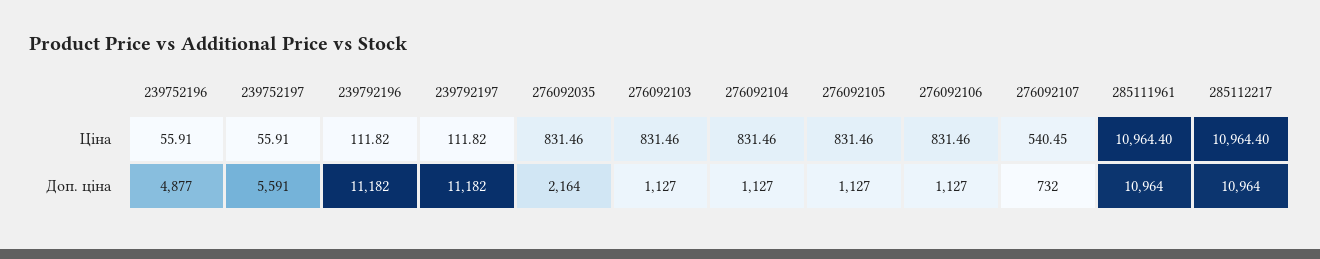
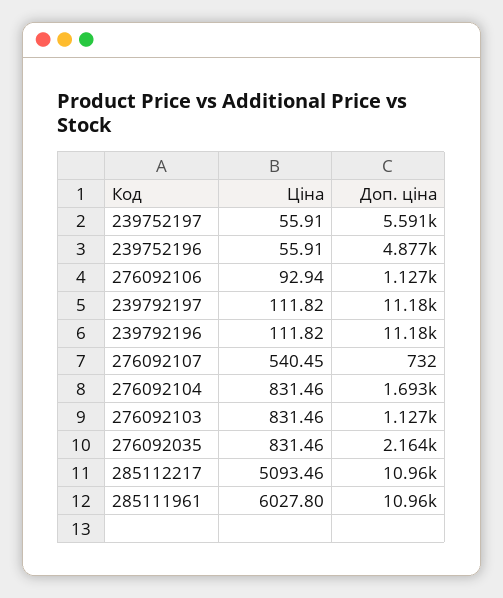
  {
    "239752196": {
      "Ціна": 55.91,
      "Доп. ціна": 4877
    },
    "239752197": {
      "Ціна": 55.91,
      "Доп. ціна": 5591
    },
    "239792196": {
      "Ціна": 111.82,
      "Доп. ціна": 11182
    },
    "239792197": {
      "Ціна": 111.82,
      "Доп. ціна": 11182
    },
    "276092035": {
      "Ціна": 831.46,
      "Доп. ціна": 2164
    },
    "276092103": {
      "Ціна": 831.46,
      "Доп. ціна": 1127
    },
    "276092104": {
      "Ціна": 831.46,
-     "Доп. ціна": 1127
+     "Доп. ціна": 1693
    },
-   "276092105": {
-     "Ціна": 831.46,
-     "Доп. ціна": 1127
-   },
    "276092106": {
-     "Ціна": 831.46,
+     "Ціна": 92.94,
      "Доп. ціна": 1127
    },
    "276092107": {
      "Ціна": 540.45,
      "Доп. ціна": 732
    },
    "285111961": {
-     "Ціна": 10964.4,
+     "Ціна": 6027.8,
      "Доп. ціна": 10964
    },
    "285112217": {
-     "Ціна": 10964.4,
+     "Ціна": 5093.46,
      "Доп. ціна": 10964
    }
  }

